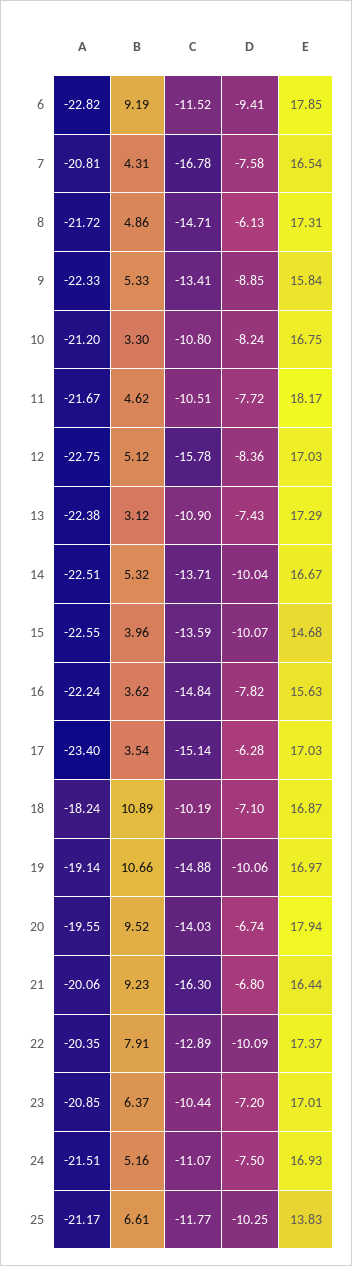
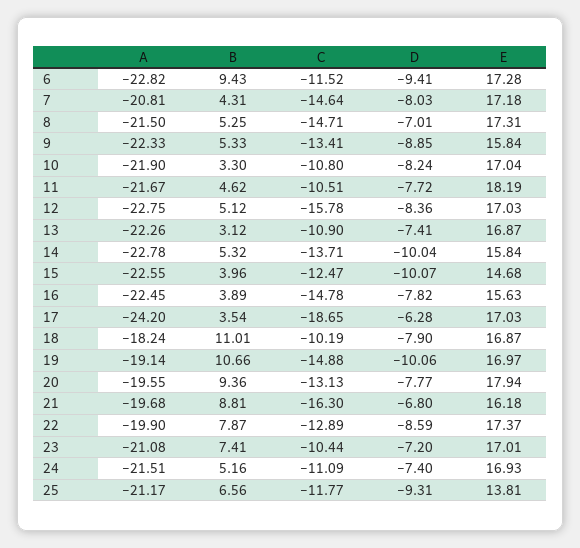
  {
    "A": {
      "6": -22.82,
      "7": -20.81,
-     "8": -21.72,
+     "8": -21.5,
      "9": -22.33,
-     "10": -21.2,
+     "10": -21.9,
      "11": -21.67,
      "12": -22.75,
-     "13": -22.38,
+     "13": -22.26,
-     "14": -22.51,
+     "14": -22.78,
      "15": -22.55,
-     "16": -22.24,
+     "16": -22.45,
-     "17": -23.4,
+     "17": -24.2,
      "18": -18.24,
      "19": -19.14,
      "20": -19.55,
-     "21": -20.06,
+     "21": -19.68,
-     "22": -20.35,
+     "22": -19.9,
-     "23": -20.85,
+     "23": -21.08,
      "24": -21.51,
      "25": -21.17
    },
    "B": {
-     "6": 9.19,
+     "6": 9.43,
      "7": 4.31,
-     "8": 4.86,
+     "8": 5.25,
      "9": 5.33,
      "10": 3.3,
      "11": 4.62,
      "12": 5.12,
      "13": 3.12,
      "14": 5.32,
      "15": 3.96,
-     "16": 3.62,
+     "16": 3.89,
      "17": 3.54,
-     "18": 10.89,
+     "18": 11.01,
      "19": 10.66,
-     "20": 9.52,
+     "20": 9.36,
-     "21": 9.23,
+     "21": 8.81,
-     "22": 7.91,
+     "22": 7.87,
-     "23": 6.37,
+     "23": 7.41,
      "24": 5.16,
-     "25": 6.61
+     "25": 6.56
    },
    "C": {
      "6": -11.52,
-     "7": -16.78,
+     "7": -14.64,
      "8": -14.71,
      "9": -13.41,
      "10": -10.8,
      "11": -10.51,
      "12": -15.78,
      "13": -10.9,
      "14": -13.71,
-     "15": -13.59,
+     "15": -12.47,
-     "16": -14.84,
+     "16": -14.78,
-     "17": -15.14,
+     "17": -18.65,
      "18": -10.19,
      "19": -14.88,
-     "20": -14.03,
+     "20": -13.13,
      "21": -16.3,
      "22": -12.89,
      "23": -10.44,
-     "24": -11.07,
+     "24": -11.09,
      "25": -11.77
    },
    "D": {
      "6": -9.41,
-     "7": -7.58,
+     "7": -8.03,
-     "8": -6.13,
+     "8": -7.01,
      "9": -8.85,
      "10": -8.24,
      "11": -7.72,
      "12": -8.36,
-     "13": -7.43,
+     "13": -7.41,
      "14": -10.04,
      "15": -10.07,
      "16": -7.82,
      "17": -6.28,
-     "18": -7.1,
+     "18": -7.9,
      "19": -10.06,
-     "20": -6.74,
+     "20": -7.77,
      "21": -6.8,
-     "22": -10.09,
+     "22": -8.59,
      "23": -7.2,
-     "24": -7.5,
+     "24": -7.4,
-     "25": -10.25
+     "25": -9.31
    },
    "E": {
-     "6": 17.85,
+     "6": 17.28,
-     "7": 16.54,
+     "7": 17.18,
      "8": 17.31,
      "9": 15.84,
-     "10": 16.75,
+     "10": 17.04,
-     "11": 18.17,
+     "11": 18.19,
      "12": 17.03,
-     "13": 17.29,
+     "13": 16.87,
-     "14": 16.67,
+     "14": 15.84,
      "15": 14.68,
      "16": 15.63,
      "17": 17.03,
      "18": 16.87,
      "19": 16.97,
      "20": 17.94,
-     "21": 16.44,
+     "21": 16.18,
      "22": 17.37,
      "23": 17.01,
      "24": 16.93,
-     "25": 13.83
+     "25": 13.81
    }
  }

